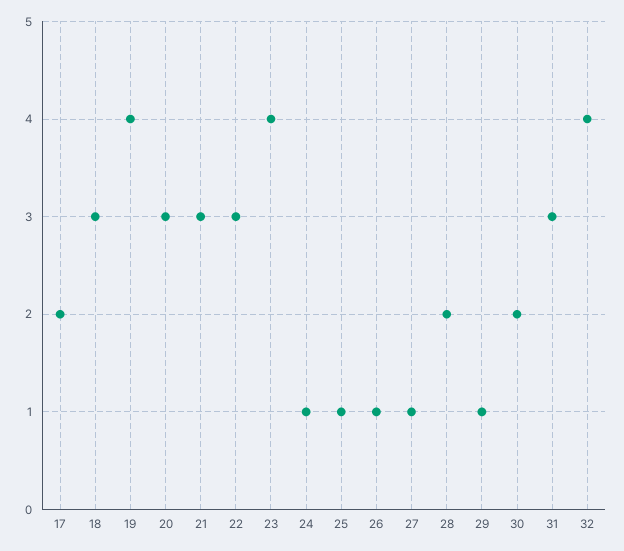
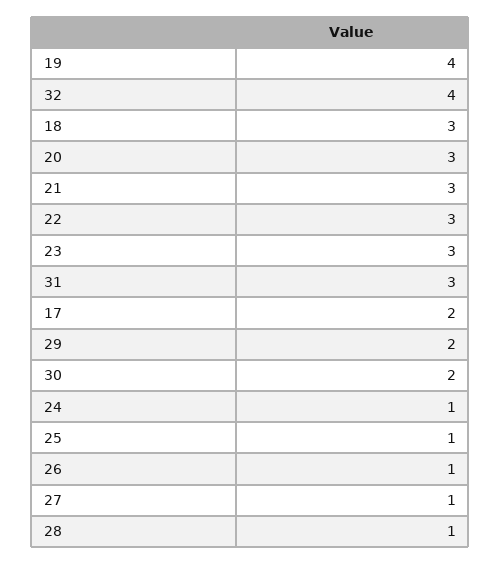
  {
    "17": 2,
    "18": 3,
    "19": 4,
    "20": 3,
    "21": 3,
    "22": 3,
-   "23": 4,
+   "23": 3,
    "24": 1,
    "25": 1,
    "26": 1,
    "27": 1,
-   "28": 2,
+   "28": 1,
-   "29": 1,
+   "29": 2,
    "30": 2,
    "31": 3,
    "32": 4
  }

